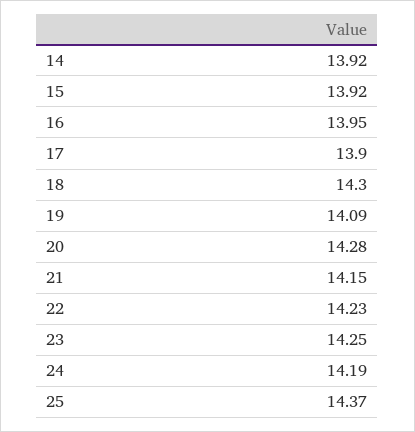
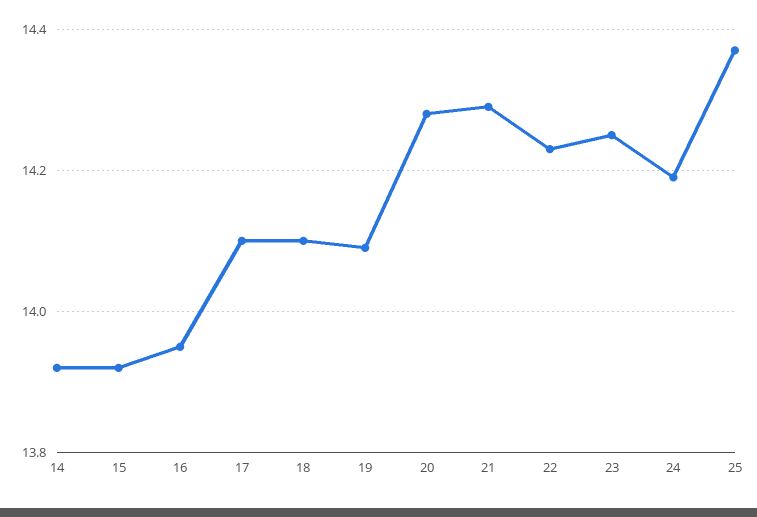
  {
    "14": 13.92,
    "15": 13.92,
    "16": 13.95,
-   "17": 13.9,
+   "17": 14.1,
-   "18": 14.3,
+   "18": 14.1,
    "19": 14.09,
    "20": 14.28,
-   "21": 14.15,
+   "21": 14.3,
    "22": 14.23,
    "23": 14.25,
    "24": 14.19,
    "25": 14.37
  }

